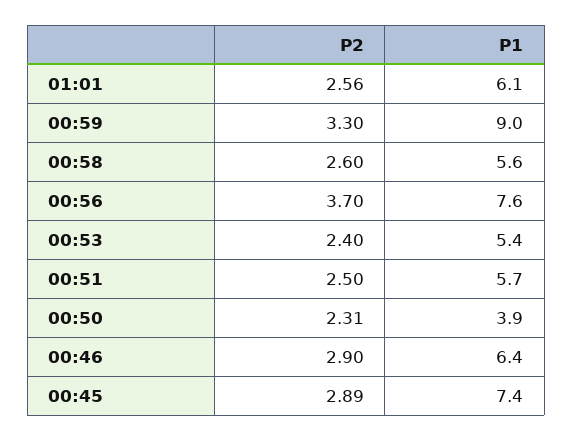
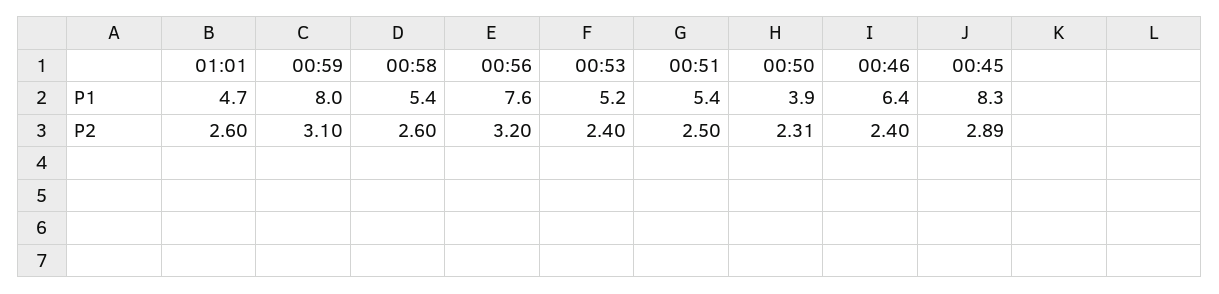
  {
    "P2": {
-     "01:01": 2.56,
+     "01:01": 2.6,
-     "00:59": 3.3,
+     "00:59": 3.1,
      "00:58": 2.6,
-     "00:56": 3.7,
+     "00:56": 3.2,
      "00:53": 2.4,
      "00:51": 2.5,
      "00:50": 2.31,
-     "00:46": 2.9,
+     "00:46": 2.4,
      "00:45": 2.89
    },
    "P1": {
-     "01:01": 6.1,
+     "01:01": 4.7,
-     "00:59": 9,
+     "00:59": 8,
-     "00:58": 5.6,
+     "00:58": 5.4,
      "00:56": 7.6,
-     "00:53": 5.4,
+     "00:53": 5.2,
-     "00:51": 5.7,
+     "00:51": 5.4,
      "00:50": 3.9,
      "00:46": 6.4,
-     "00:45": 7.4
+     "00:45": 8.3
    }
  }

